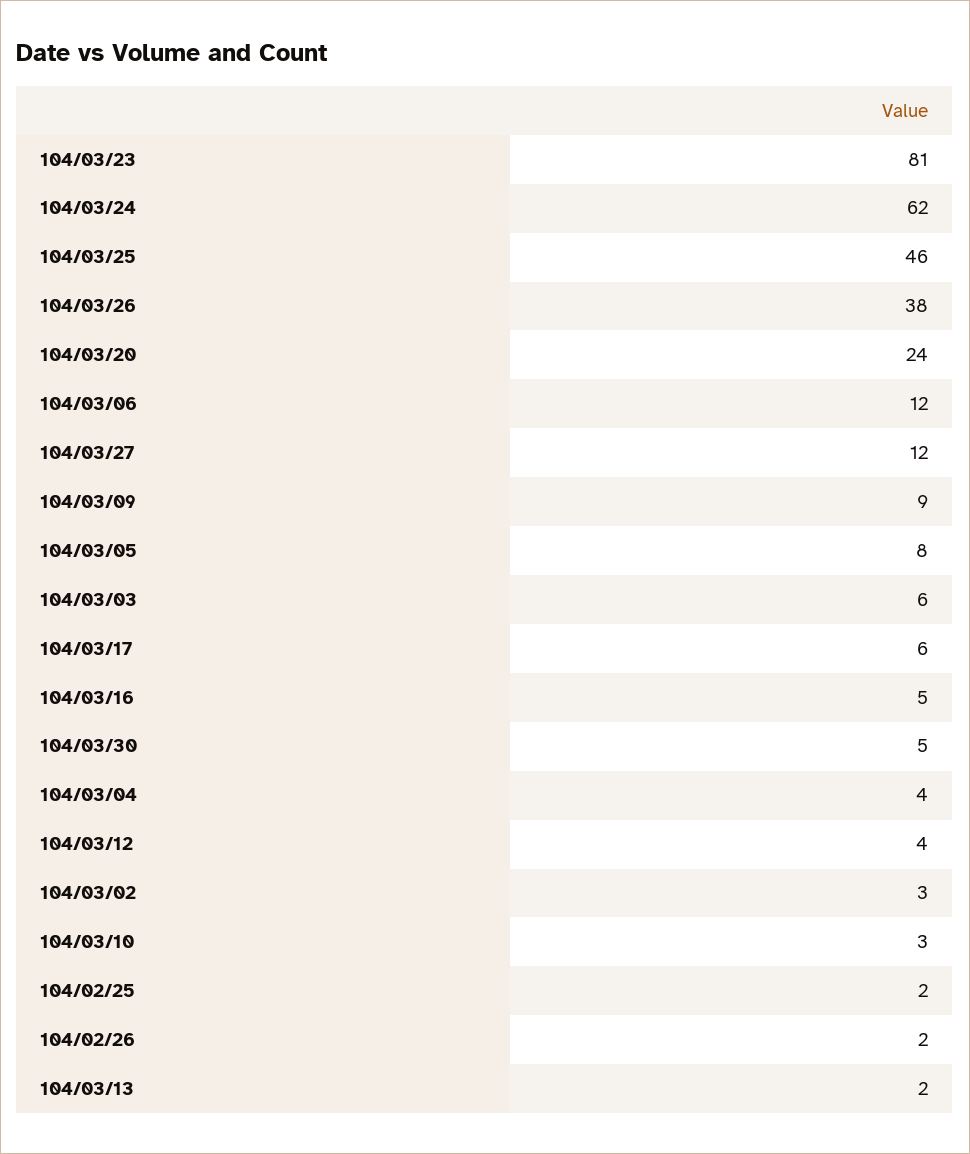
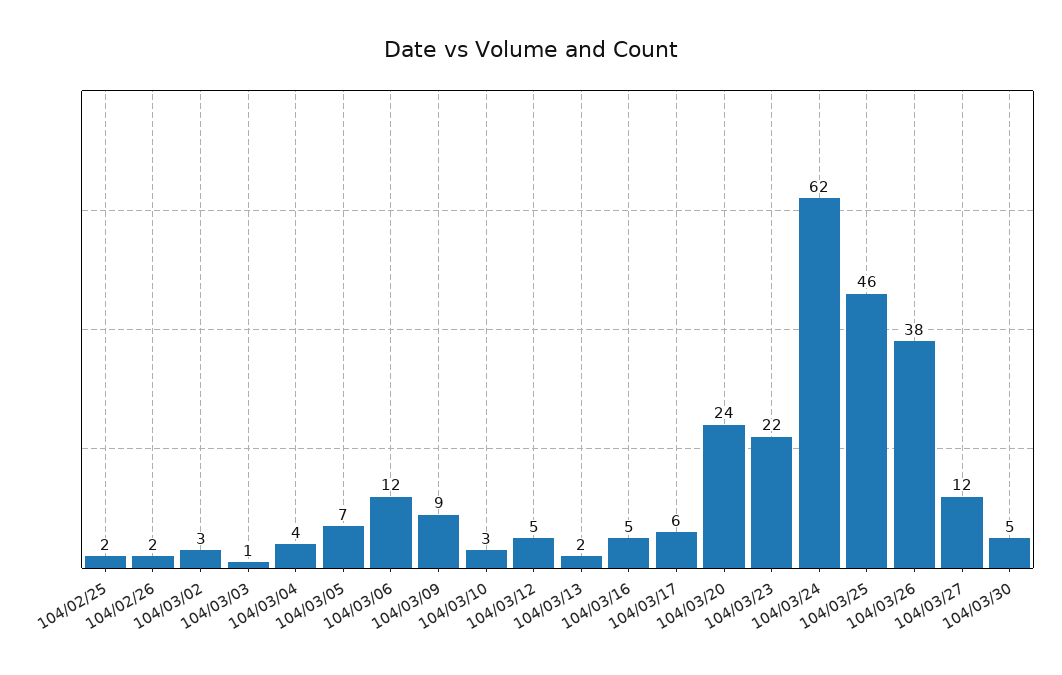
  {
-   "104/03/23": 81,
+   "104/03/23": 22,
    "104/03/24": 62,
    "104/03/25": 46,
    "104/03/26": 38,
    "104/03/20": 24,
    "104/03/06": 12,
    "104/03/27": 12,
    "104/03/09": 9,
-   "104/03/05": 8,
+   "104/03/05": 7,
-   "104/03/03": 6,
+   "104/03/03": 1,
    "104/03/17": 6,
    "104/03/16": 5,
    "104/03/30": 5,
    "104/03/04": 4,
-   "104/03/12": 4,
+   "104/03/12": 5,
    "104/03/02": 3,
    "104/03/10": 3,
    "104/02/25": 2,
    "104/02/26": 2,
    "104/03/13": 2
  }

